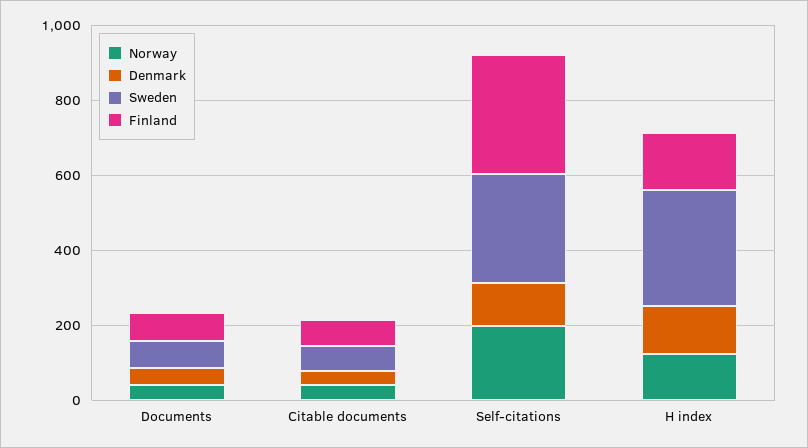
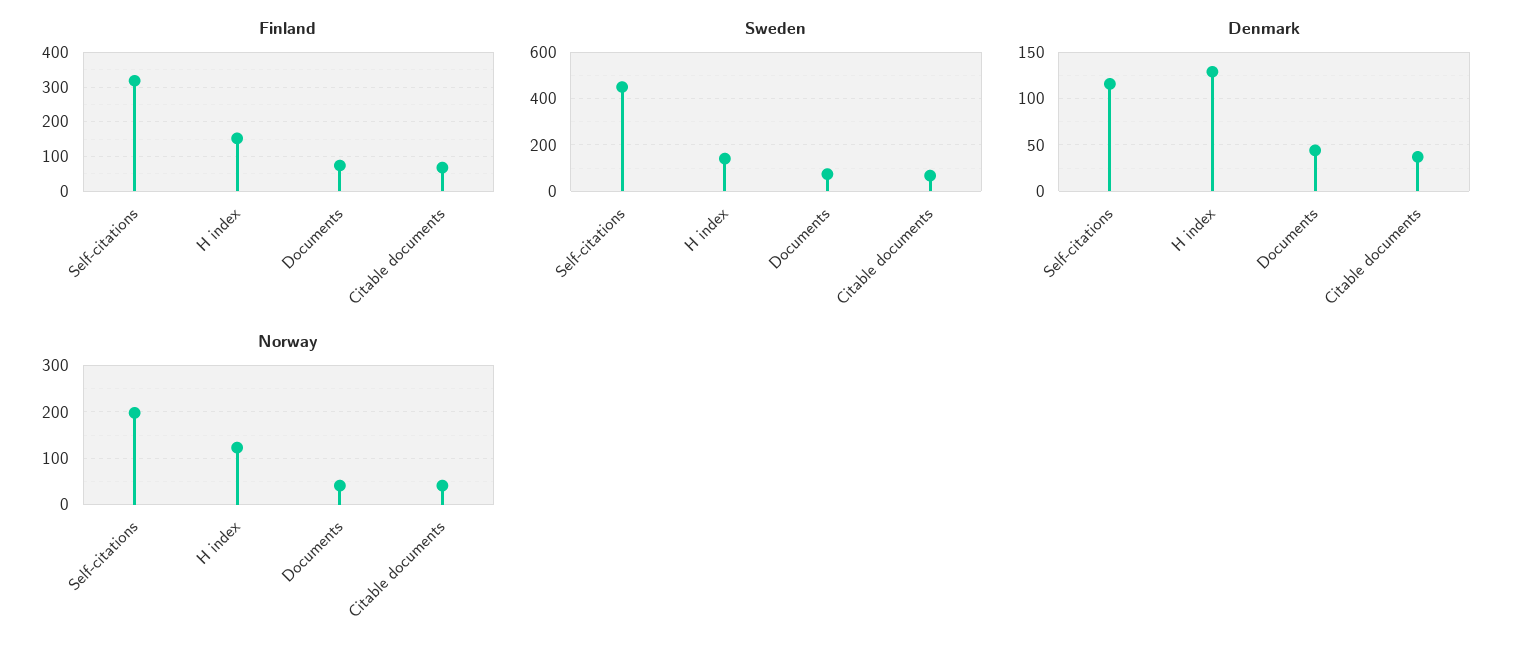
  {
    "Norway": {
      "Documents": 40,
      "Citable documents": 40,
      "Self-citations": 200,
      "H index": 120
    },
    "Denmark": {
      "Documents": 40,
      "Citable documents": 40,
      "Self-citations": 120,
      "H index": 130
    },
    "Sweden": {
      "Documents": 50,
      "Citable documents": 50,
-     "Self-citations": 300,
+     "Self-citations": 450,
-     "H index": 300
+     "H index": 150
    },
    "Finland": {
      "Documents": 80,
      "Citable documents": 60,
      "Self-citations": 320,
      "H index": 160
    }
  }

